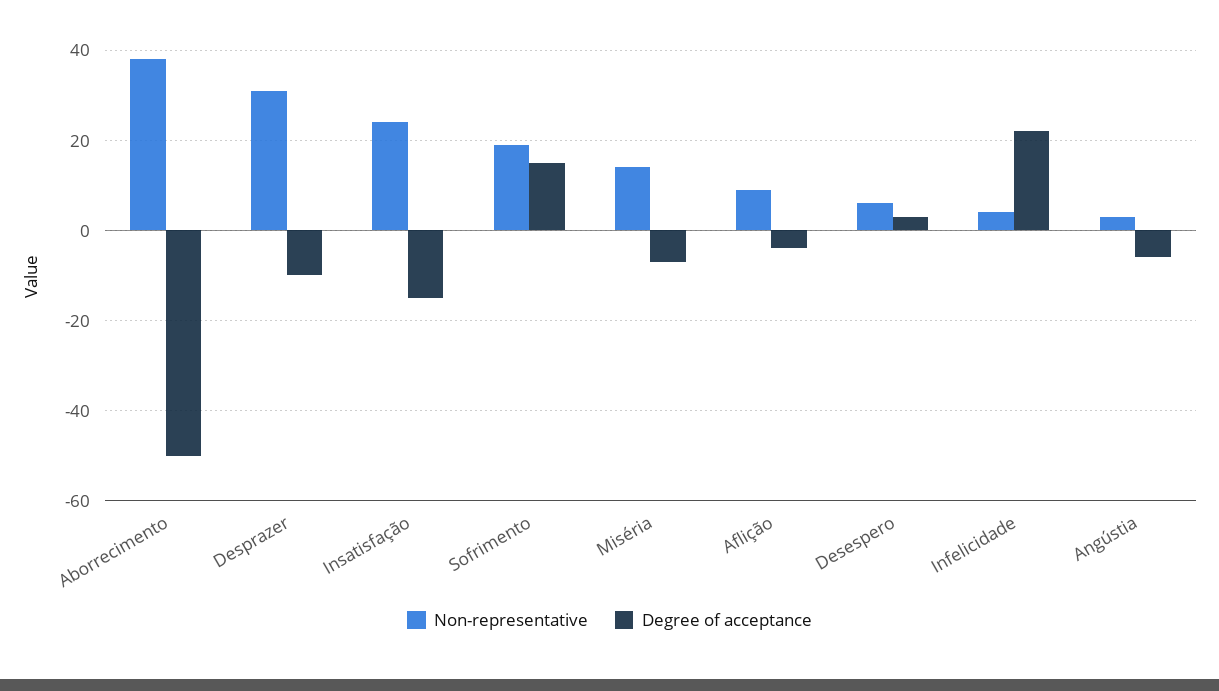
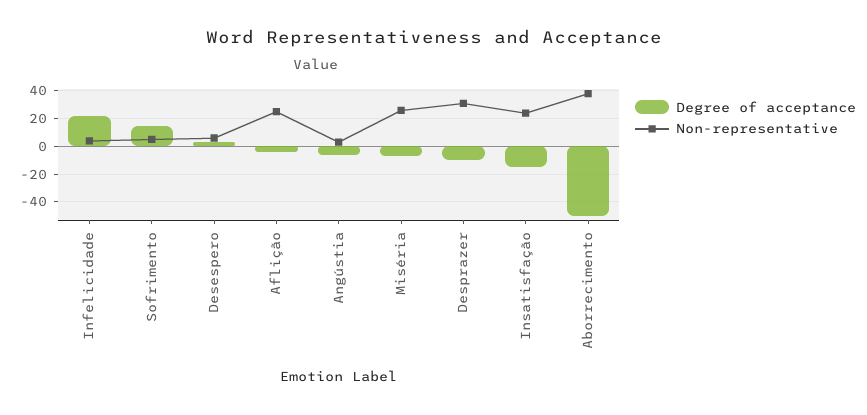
  {
    "Non-representative": {
      "Aborrecimento": 40,
      "Desprazer": 30,
      "Insatisfação": 25,
-     "Sofrimento": 20,
+     "Sofrimento": 5,
-     "Miséria": 15,
+     "Miséria": 25,
-     "Aflição": 10,
+     "Aflição": 25,
      "Desespero": 5,
      "Infelicidade": 5,
      "Angústia": 5
    },
    "Degree of acceptance": {
      "Aborrecimento": -50,
      "Desprazer": -10,
      "Insatisfação": -15,
      "Sofrimento": 15,
      "Miséria": -5,
      "Aflição": -5,
      "Desespero": 5,
      "Infelicidade": 20,
      "Angústia": -5
    }
  }

